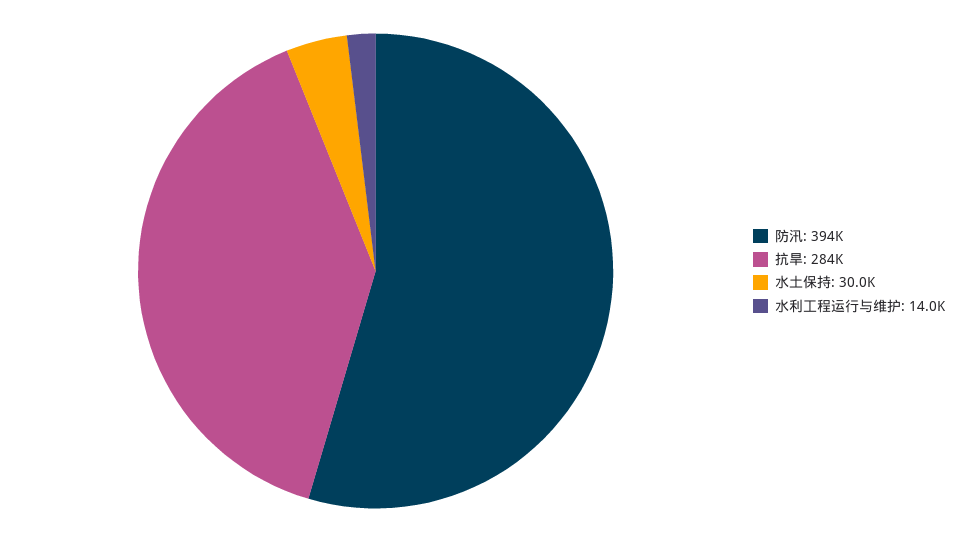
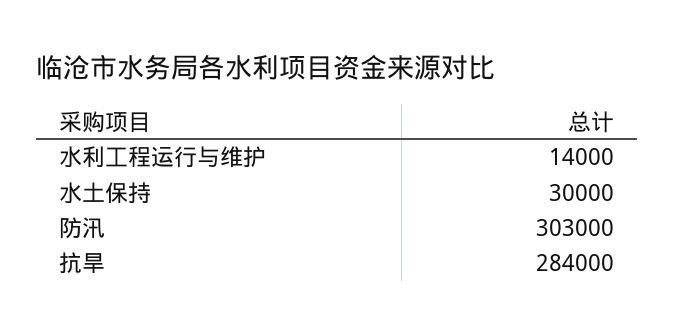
  {
-   "防汛": 394000,
+   "防汛": 303000,
    "抗旱": 284000,
    "水土保持": 30000,
    "水利工程运行与维护": 14000
  }

